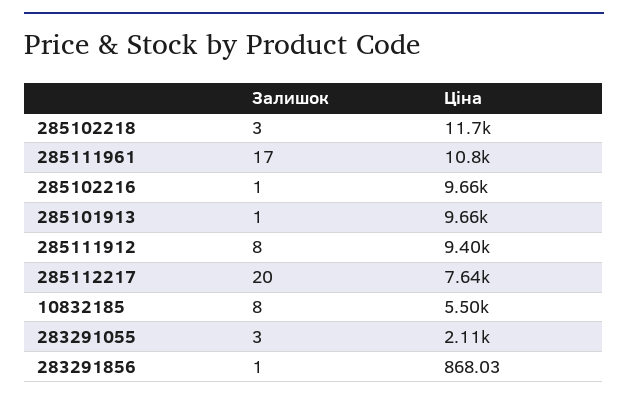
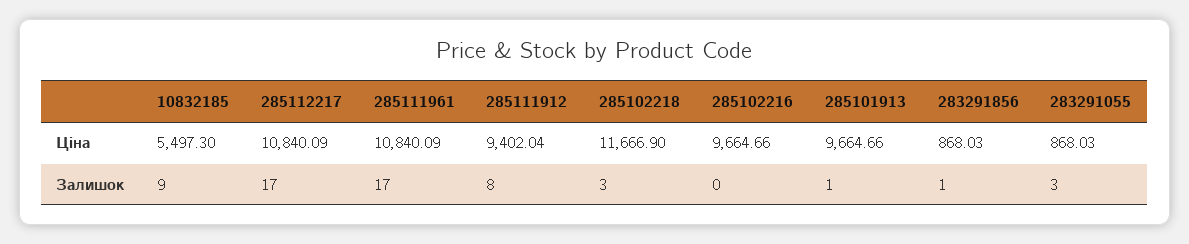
  {
    "Залишок": {
      "285102218": 3,
      "285111961": 17,
-     "285102216": 1,
+     "285102216": 0,
      "285101913": 1,
      "285111912": 8,
-     "285112217": 20,
+     "285112217": 17,
-     "10832185": 8,
+     "10832185": 9,
      "283291055": 3,
      "283291856": 1
    },
    "Ціна": {
      "285102218": 11666.9,
      "285111961": 10840.09,
      "285102216": 9664.66,
      "285101913": 9664.66,
      "285111912": 9402.04,
-     "285112217": 7640,
+     "285112217": 10840.09,
      "10832185": 5497.3,
-     "283291055": 2110,
+     "283291055": 868.03,
      "283291856": 868.03
    }
  }

